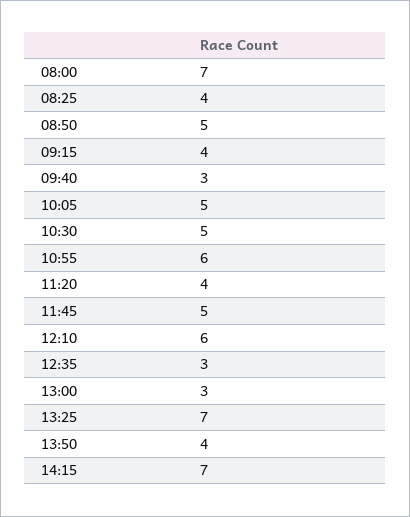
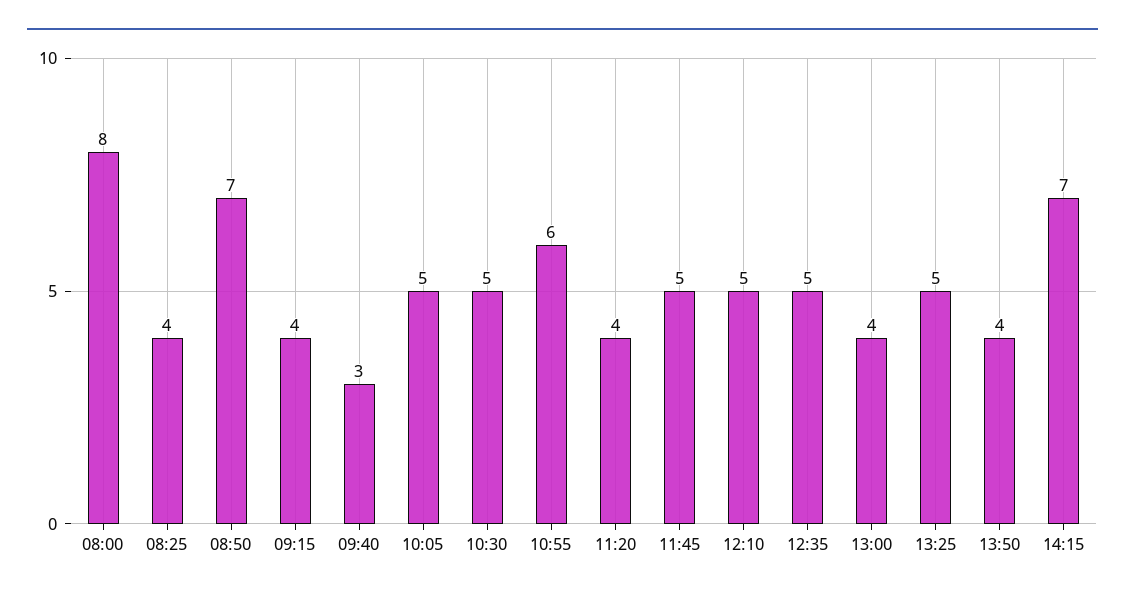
  {
-   "08:00": 7,
+   "08:00": 8,
    "08:25": 4,
-   "08:50": 5,
+   "08:50": 7,
    "09:15": 4,
    "09:40": 3,
    "10:05": 5,
    "10:30": 5,
    "10:55": 6,
    "11:20": 4,
    "11:45": 5,
-   "12:10": 6,
+   "12:10": 5,
-   "12:35": 3,
+   "12:35": 5,
-   "13:00": 3,
+   "13:00": 4,
-   "13:25": 7,
+   "13:25": 5,
    "13:50": 4,
    "14:15": 7
  }

